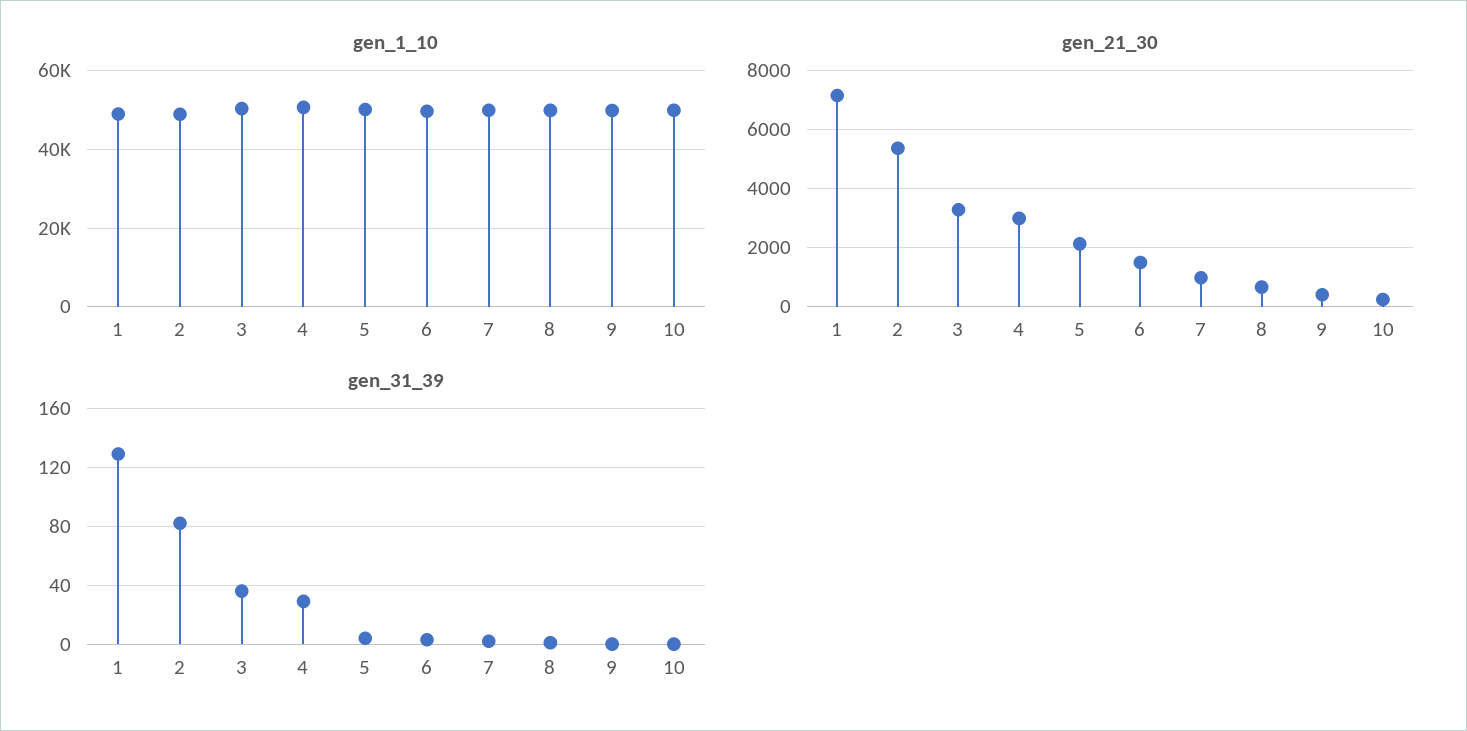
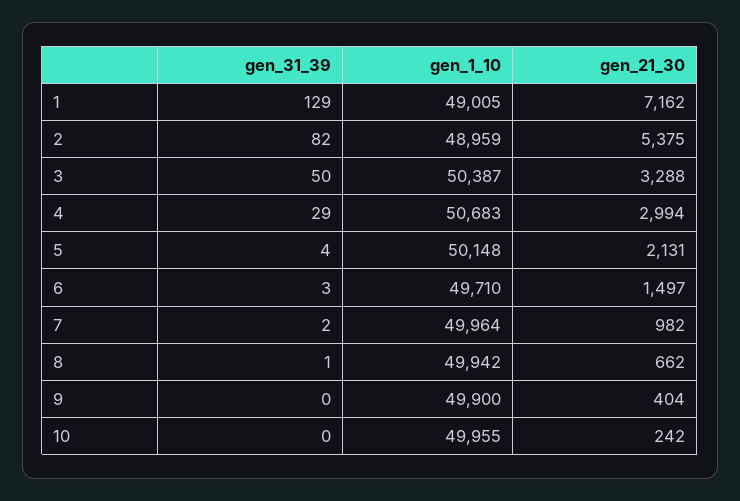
  {
    "gen_1_10": {
      "1": 49005,
      "2": 48959,
      "3": 50387,
      "4": 50683,
      "5": 50148,
      "6": 49710,
      "7": 49964,
      "8": 49942,
      "9": 49900,
      "10": 49955
    },
    "gen_21_30": {
      "1": 7162,
      "2": 5375,
      "3": 3288,
      "4": 2994,
      "5": 2131,
      "6": 1497,
      "7": 982,
      "8": 662,
      "9": 404,
      "10": 242
    },
    "gen_31_39": {
      "1": 129,
      "2": 82,
-     "3": 35,
+     "3": 50,
      "4": 29,
      "5": 4,
      "6": 3,
      "7": 2,
      "8": 1,
      "9": 0,
      "10": 0
    }
  }

